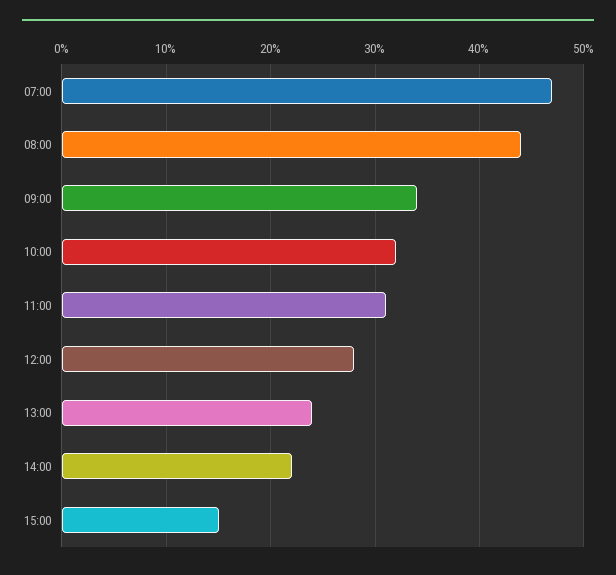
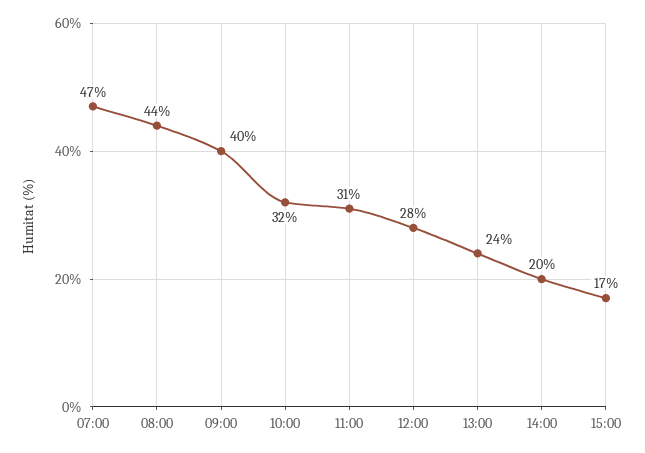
  {
    "07:00": 47,
    "08:00": 44,
-   "09:00": 34,
+   "09:00": 40,
    "10:00": 32,
    "11:00": 31,
    "12:00": 28,
    "13:00": 24,
-   "14:00": 22,
+   "14:00": 20,
-   "15:00": 15
+   "15:00": 17
  }

